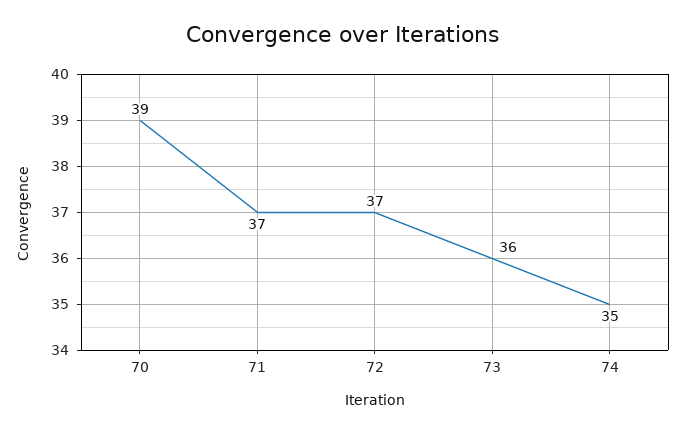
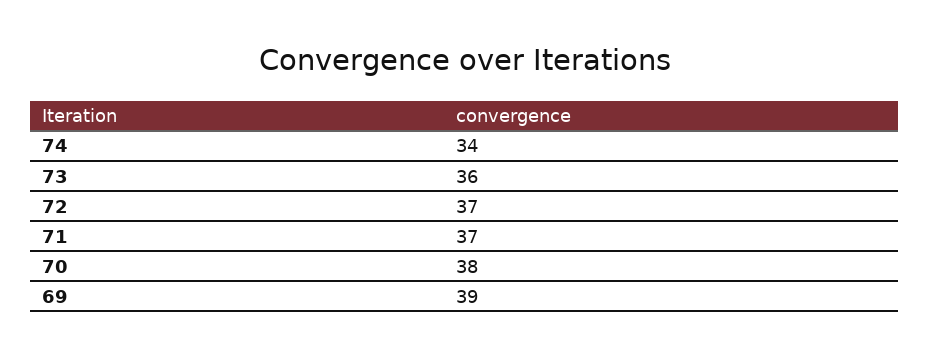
  {
-   "70": 39,
+   "70": 38,
    "71": 37,
    "72": 37,
    "73": 36,
-   "74": 35
+   "74": 34,
+   "69": 39
  }

